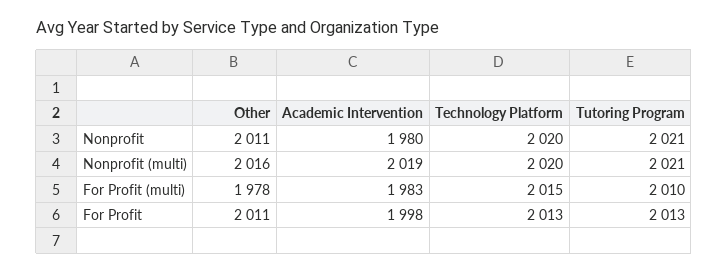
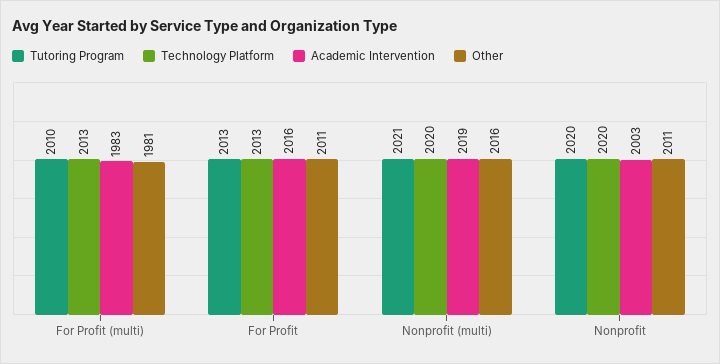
  {
    "Other": {
      "Nonprofit": 2011,
      "Nonprofit (multi)": 2016,
-     "For Profit (multi)": 1978,
+     "For Profit (multi)": 1981,
      "For Profit": 2011
    },
    "Academic Intervention": {
-     "Nonprofit": 1980,
+     "Nonprofit": 2003,
      "Nonprofit (multi)": 2019,
      "For Profit (multi)": 1983,
-     "For Profit": 1998
+     "For Profit": 2016
    },
    "Technology Platform": {
      "Nonprofit": 2020,
      "Nonprofit (multi)": 2020,
-     "For Profit (multi)": 2015,
+     "For Profit (multi)": 2013,
      "For Profit": 2013
    },
    "Tutoring Program": {
-     "Nonprofit": 2021,
+     "Nonprofit": 2020,
      "Nonprofit (multi)": 2021,
      "For Profit (multi)": 2010,
      "For Profit": 2013
    }
  }

